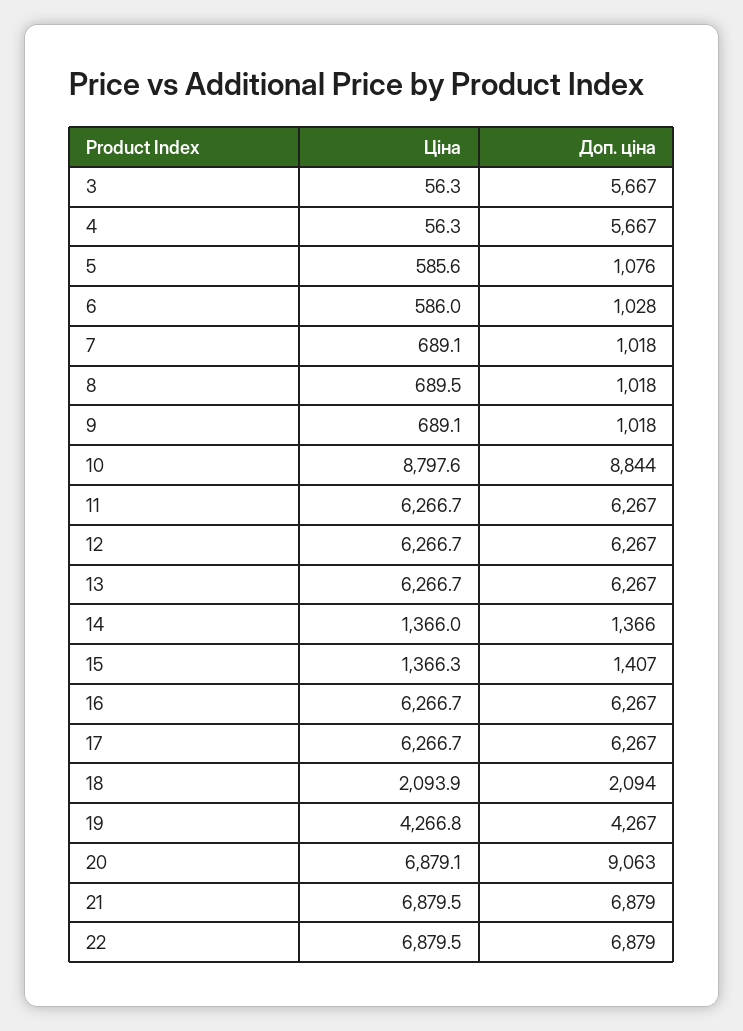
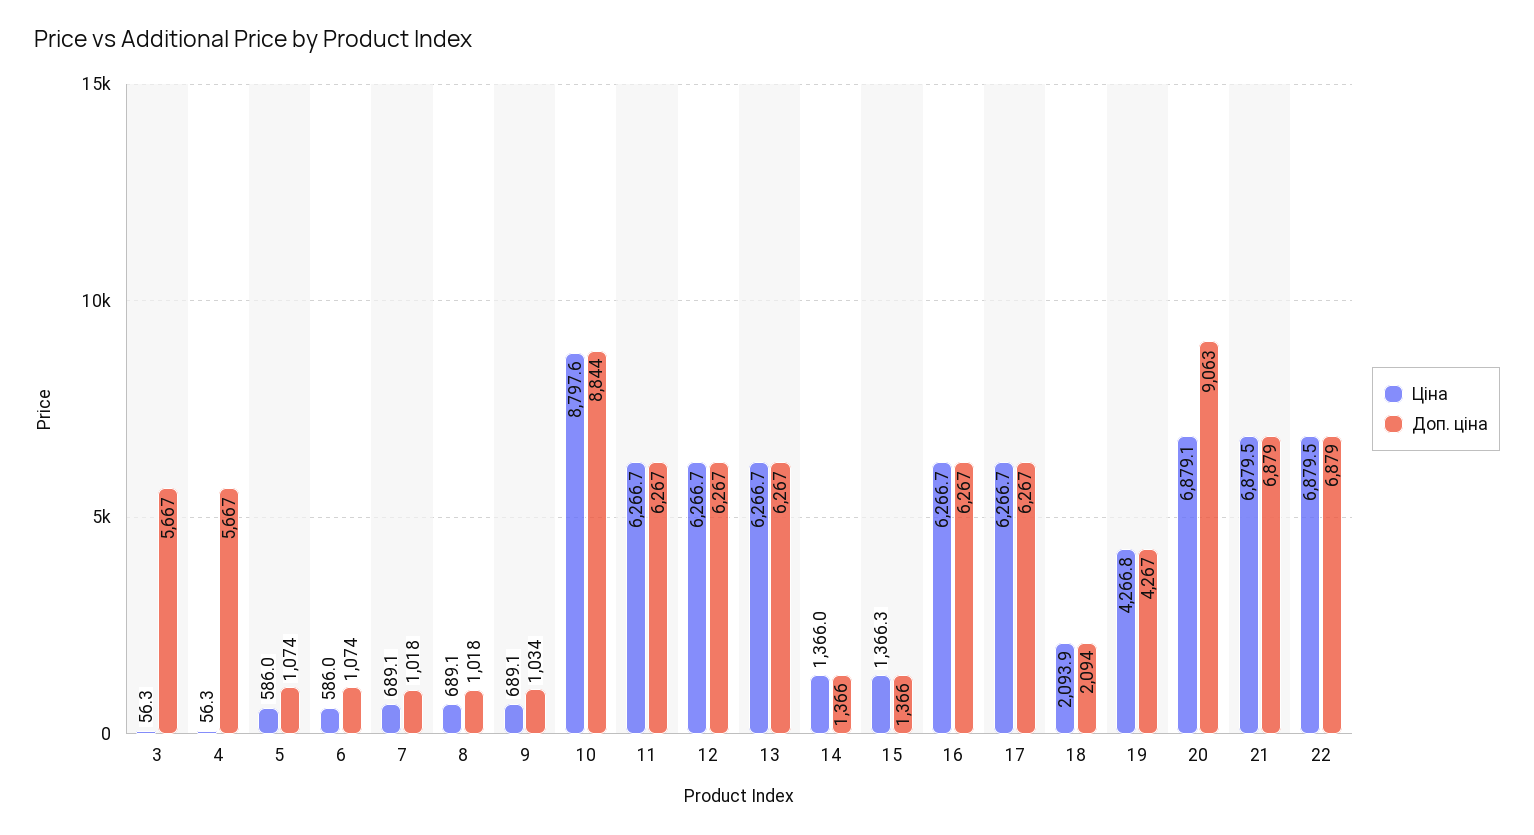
  {
    "Ціна": {
      "3": 56.3,
      "4": 56.3,
-     "5": 585.6,
+     "5": 586,
      "6": 586,
      "7": 689.1,
-     "8": 689.5,
+     "8": 689.1,
      "9": 689.1,
      "10": 8797.6,
      "11": 6266.7,
      "12": 6266.7,
      "13": 6266.7,
      "14": 1366,
      "15": 1366.3,
      "16": 6266.7,
      "17": 6266.7,
      "18": 2093.9,
      "19": 4266.8,
      "20": 6879.1,
      "21": 6879.5,
      "22": 6879.5
    },
    "Доп. ціна": {
      "3": 5667,
      "4": 5667,
-     "5": 1076,
+     "5": 1074,
-     "6": 1028,
+     "6": 1074,
      "7": 1018,
      "8": 1018,
-     "9": 1018,
+     "9": 1034,
      "10": 8844,
      "11": 6267,
      "12": 6267,
      "13": 6267,
      "14": 1366,
-     "15": 1407,
+     "15": 1366,
      "16": 6267,
      "17": 6267,
      "18": 2094,
      "19": 4267,
      "20": 9063,
      "21": 6879,
      "22": 6879
    }
  }

